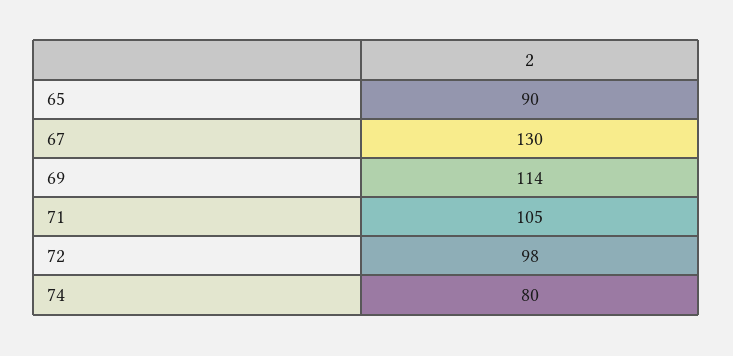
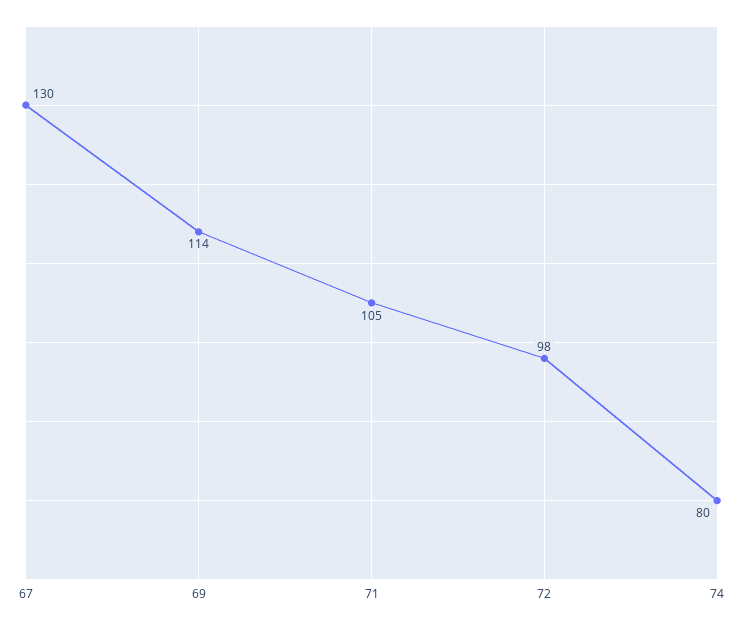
  {
-   "65": 90,
    "67": 130,
    "69": 114,
    "71": 105,
    "72": 98,
    "74": 80
  }

